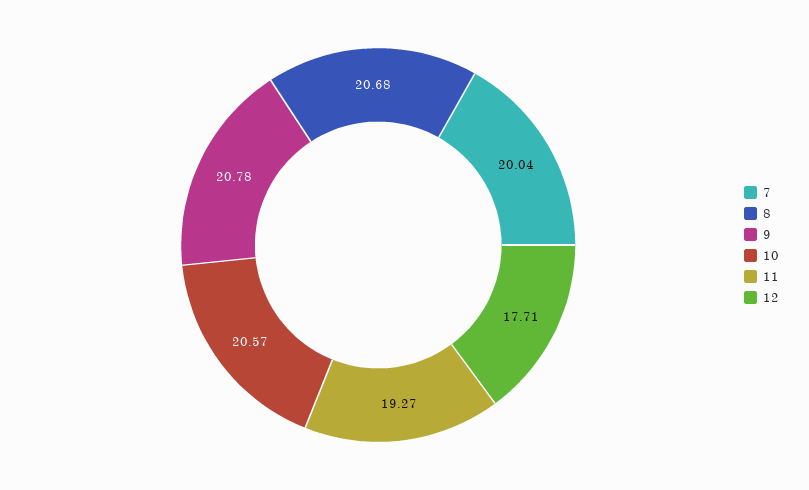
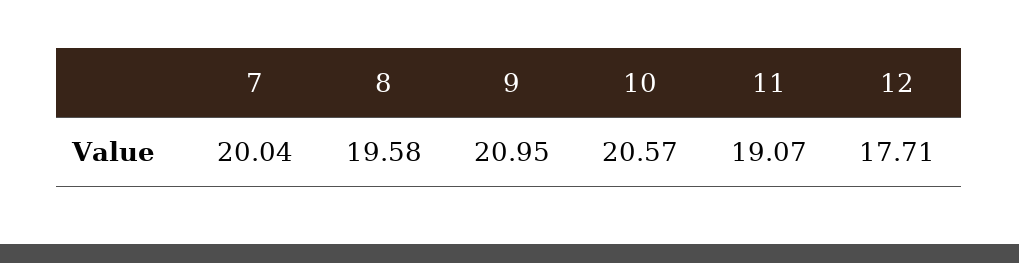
  {
    "7": 20.04,
-   "8": 20.68,
+   "8": 19.58,
-   "9": 20.78,
+   "9": 20.95,
    "10": 20.57,
-   "11": 19.27,
+   "11": 19.07,
    "12": 17.71
  }

